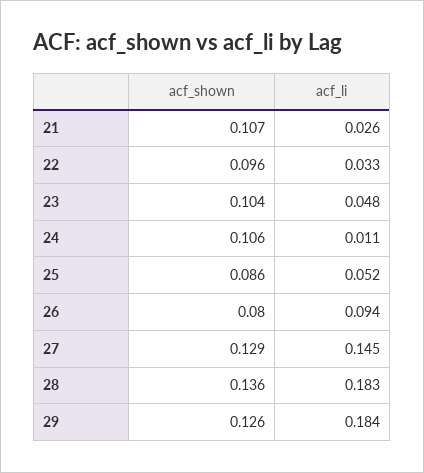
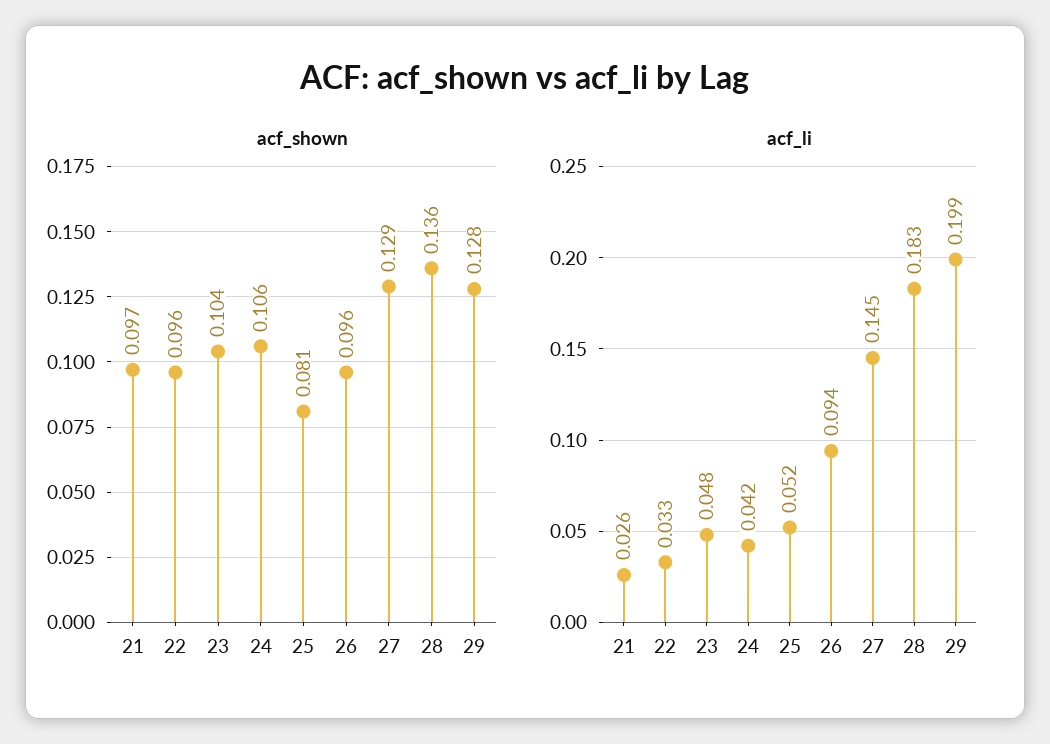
  {
    "acf_shown": {
-     "21": 0.107,
+     "21": 0.097,
      "22": 0.096,
      "23": 0.104,
      "24": 0.106,
-     "25": 0.086,
+     "25": 0.081,
-     "26": 0.08,
+     "26": 0.096,
      "27": 0.129,
      "28": 0.136,
-     "29": 0.126
+     "29": 0.128
    },
    "acf_li": {
      "21": 0.026,
      "22": 0.033,
      "23": 0.048,
-     "24": 0.011,
+     "24": 0.042,
      "25": 0.052,
      "26": 0.094,
      "27": 0.145,
      "28": 0.183,
-     "29": 0.184
+     "29": 0.199
    }
  }

